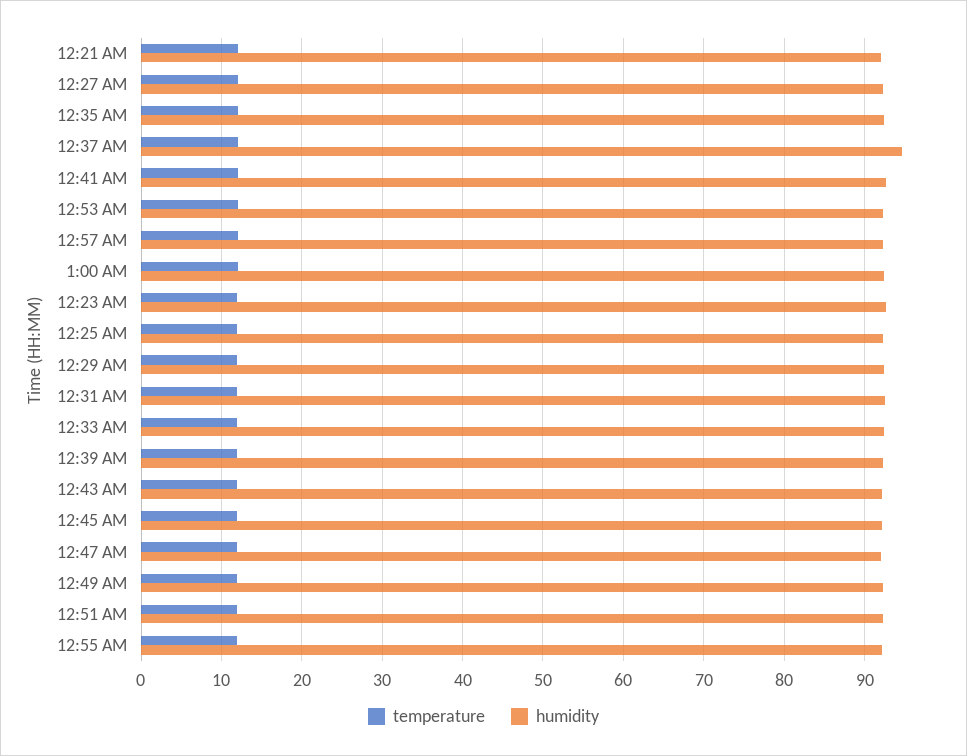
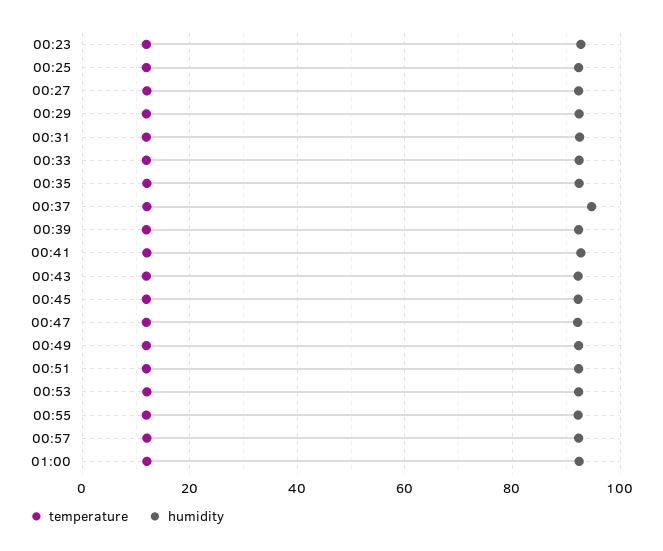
  {
    "temperature": {
-     "12:21 AM": 12,
      "12:27 AM": 12,
      "12:35 AM": 12,
      "12:37 AM": 12,
      "12:41 AM": 12,
      "12:53 AM": 12,
      "12:57 AM": 12,
      "1:00 AM": 12,
      "12:23 AM": 12,
      "12:25 AM": 12,
      "12:29 AM": 12,
      "12:31 AM": 12,
      "12:33 AM": 12,
      "12:39 AM": 12,
      "12:43 AM": 12,
      "12:45 AM": 12,
      "12:47 AM": 12,
      "12:49 AM": 12,
      "12:51 AM": 12,
      "12:55 AM": 12
    },
    "humidity": {
-     "12:21 AM": 92,
      "12:27 AM": 92,
      "12:35 AM": 92,
      "12:37 AM": 95,
      "12:41 AM": 93,
      "12:53 AM": 92,
      "12:57 AM": 92,
      "1:00 AM": 92,
      "12:23 AM": 93,
      "12:25 AM": 92,
      "12:29 AM": 92,
      "12:31 AM": 93,
      "12:33 AM": 92,
      "12:39 AM": 92,
      "12:43 AM": 92,
      "12:45 AM": 92,
      "12:47 AM": 92,
      "12:49 AM": 92,
      "12:51 AM": 92,
      "12:55 AM": 92
    }
  }

